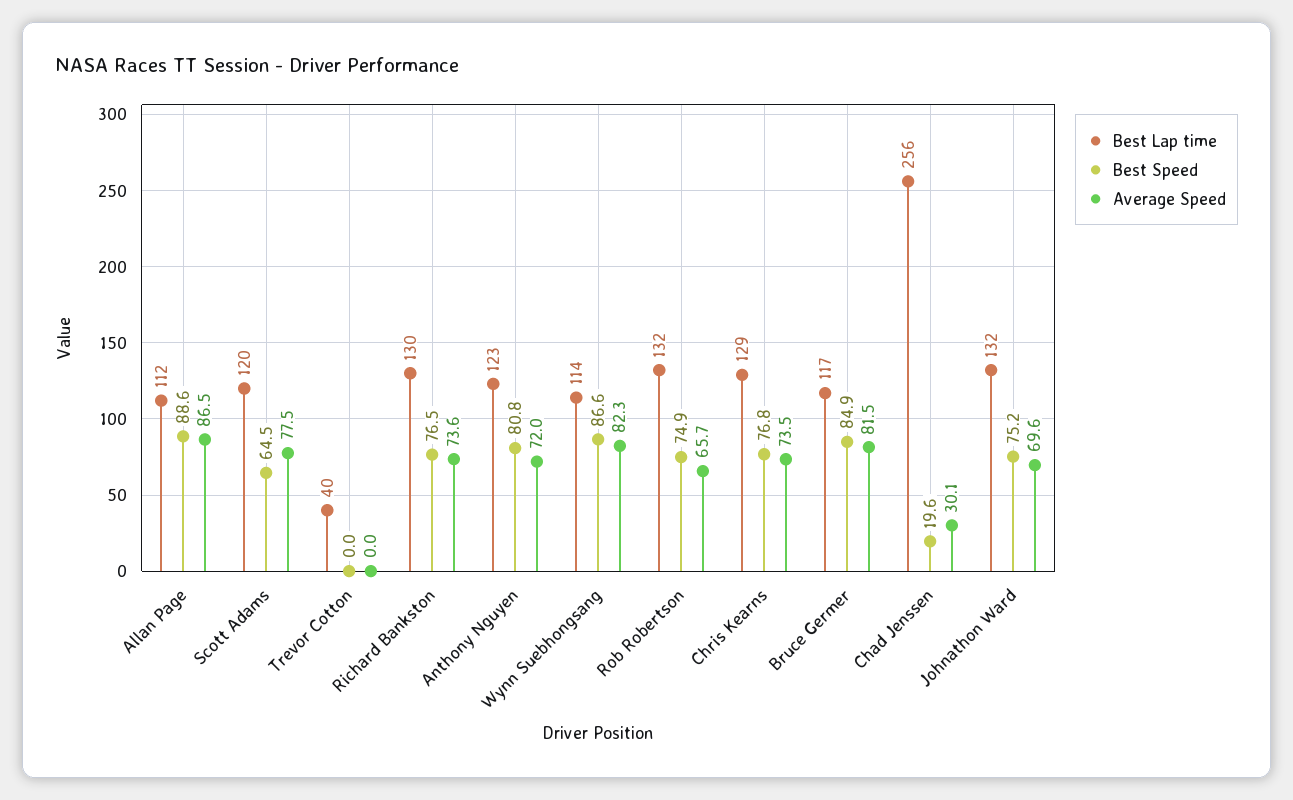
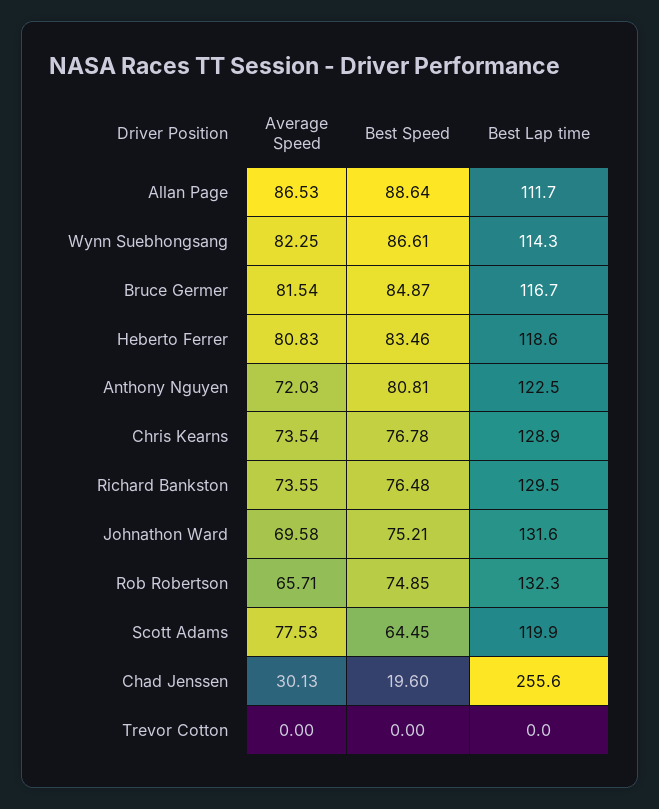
  {
    "Best Lap time": {
      "Allan Page": 111.7,
      "Scott Adams": 119.9,
-     "Trevor Cotton": 40,
+     "Trevor Cotton": 0,
      "Richard Bankston": 129.5,
      "Anthony Nguyen": 122.5,
      "Wynn Suebhongsang": 114.3,
      "Rob Robertson": 132.3,
      "Chris Kearns": 128.9,
      "Bruce Germer": 116.7,
      "Chad Jenssen": 255.6,
-     "Johnathon Ward": 131.6
+     "Johnathon Ward": 131.6,
+     "Heberto Ferrer": 118.6
    },
    "Best Speed": {
      "Allan Page": 88.64,
      "Scott Adams": 64.45,
      "Trevor Cotton": 0,
      "Richard Bankston": 76.48,
      "Anthony Nguyen": 80.81,
      "Wynn Suebhongsang": 86.61,
      "Rob Robertson": 74.85,
      "Chris Kearns": 76.78,
      "Bruce Germer": 84.87,
      "Chad Jenssen": 19.6,
-     "Johnathon Ward": 75.21
+     "Johnathon Ward": 75.21,
+     "Heberto Ferrer": 83.46
    },
    "Average Speed": {
      "Allan Page": 86.53,
      "Scott Adams": 77.53,
      "Trevor Cotton": 0,
      "Richard Bankston": 73.55,
      "Anthony Nguyen": 72.03,
      "Wynn Suebhongsang": 82.25,
      "Rob Robertson": 65.71,
      "Chris Kearns": 73.54,
      "Bruce Germer": 81.54,
      "Chad Jenssen": 30.13,
-     "Johnathon Ward": 69.58
+     "Johnathon Ward": 69.58,
+     "Heberto Ferrer": 80.83
    }
  }

